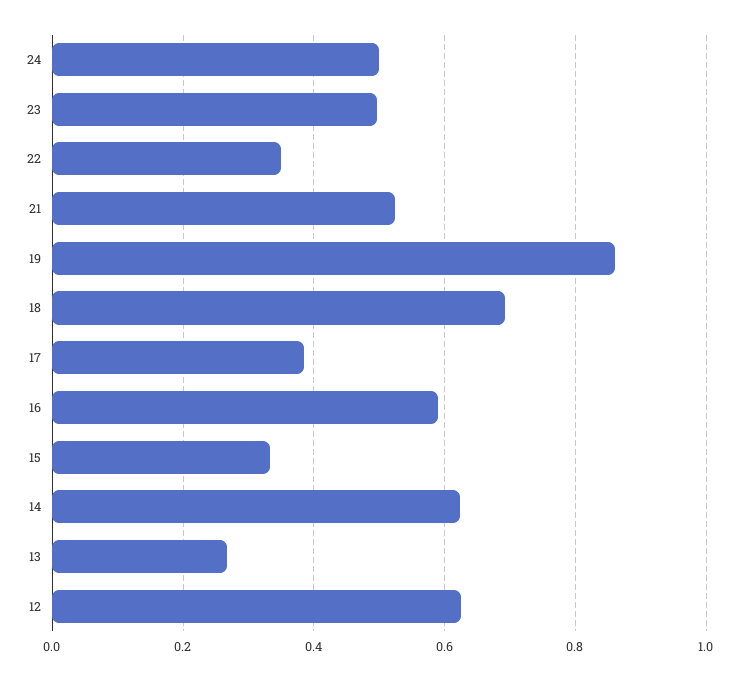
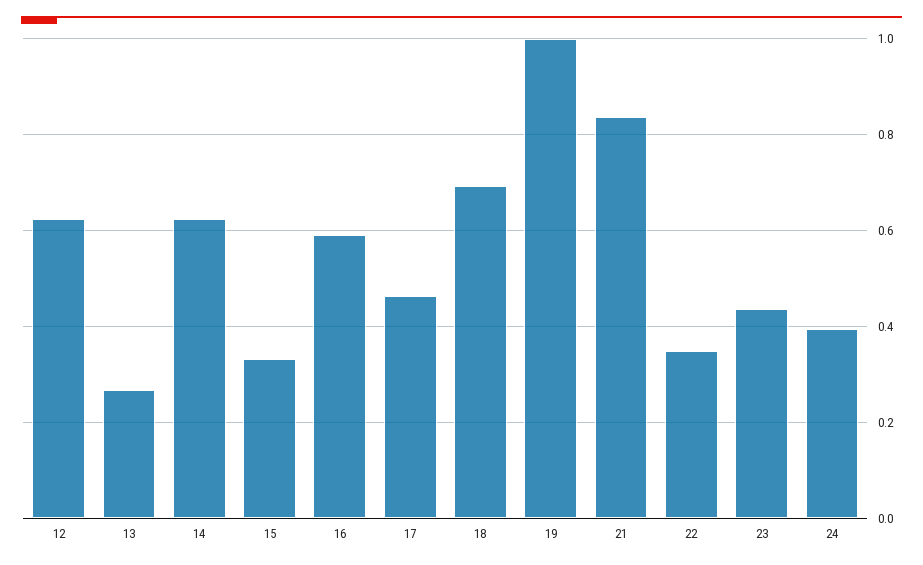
  {
-   "24": 0.5,
+   "24": 0.4,
-   "23": 0.5,
+   "23": 0.44,
    "22": 0.36,
-   "21": 0.52,
+   "21": 0.84,
-   "19": 0.86,
+   "19": 1,
    "18": 0.7,
-   "17": 0.38,
+   "17": 0.46,
    "16": 0.6,
    "15": 0.34,
    "14": 0.62,
    "13": 0.26,
    "12": 0.62
  }

